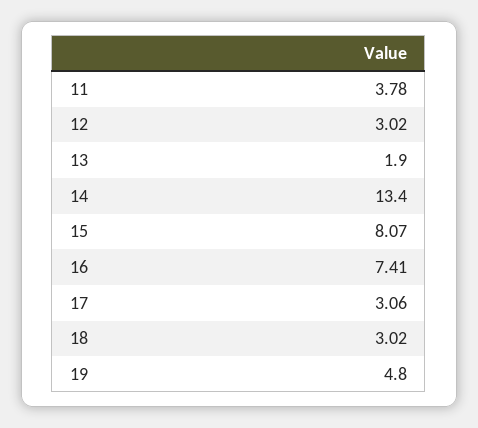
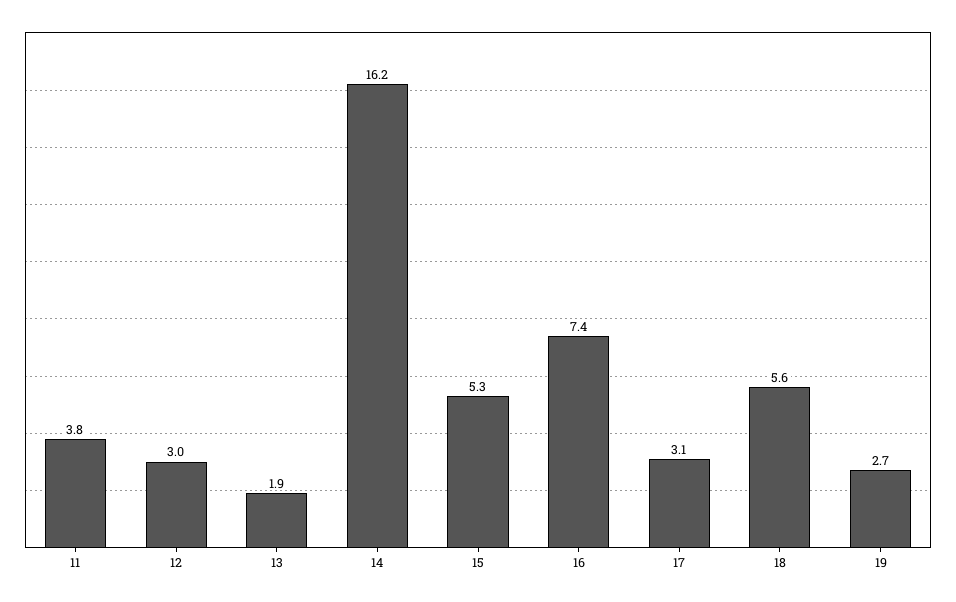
  {
    "11": 3.78,
    "12": 3.02,
    "13": 1.9,
-   "14": 13.4,
+   "14": 16.2,
-   "15": 8.07,
+   "15": 5.3,
    "16": 7.41,
    "17": 3.06,
-   "18": 3.02,
+   "18": 5.6,
-   "19": 4.8
+   "19": 2.7
  }

